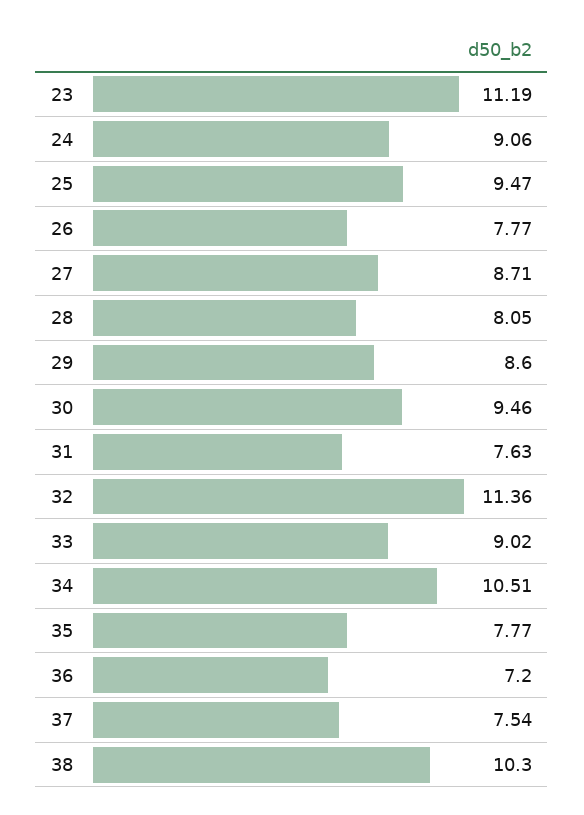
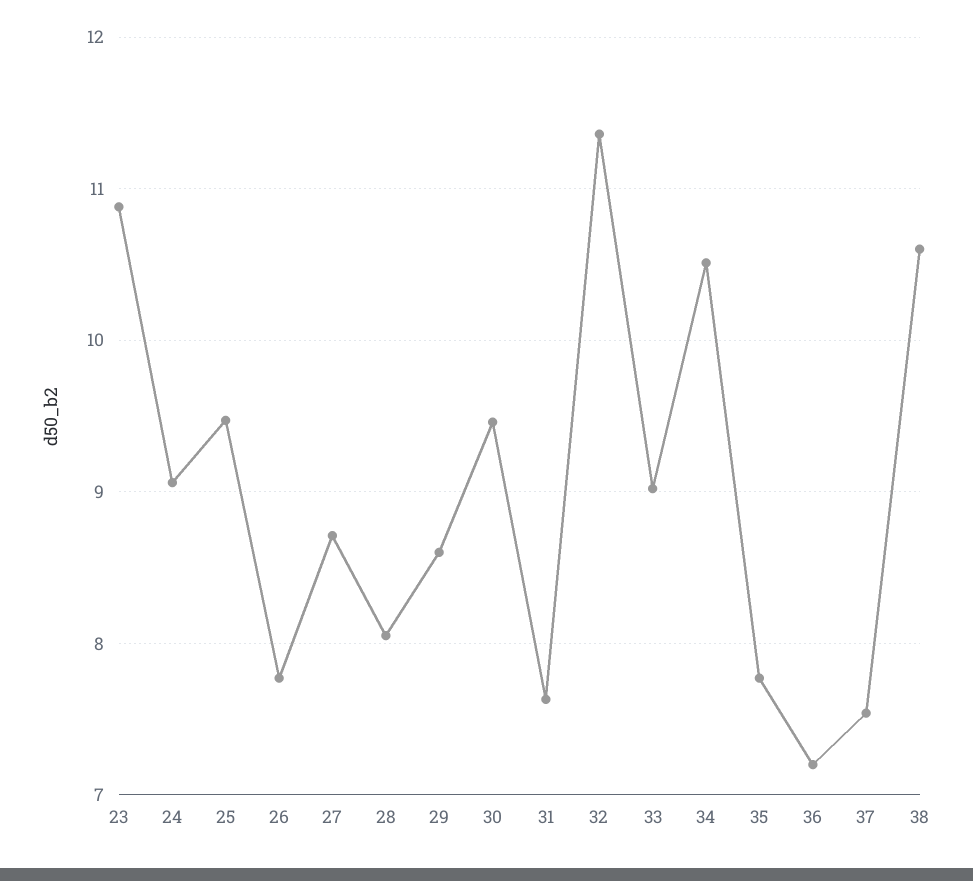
  {
-   "23": 11.19,
+   "23": 10.9,
    "24": 9.06,
    "25": 9.47,
    "26": 7.77,
    "27": 8.71,
    "28": 8.05,
    "29": 8.6,
    "30": 9.46,
    "31": 7.63,
    "32": 11.36,
    "33": 9.02,
    "34": 10.51,
    "35": 7.77,
    "36": 7.2,
    "37": 7.54,
-   "38": 10.3
+   "38": 10.6
  }

